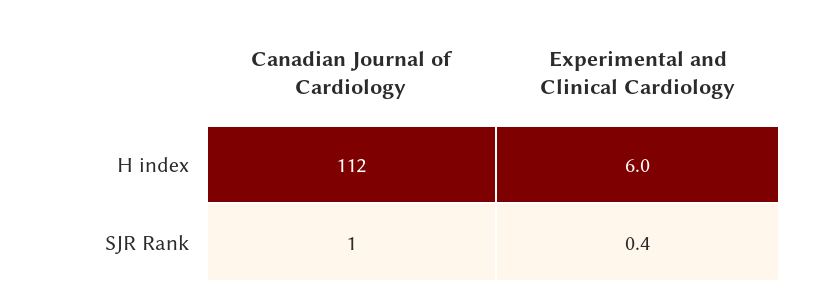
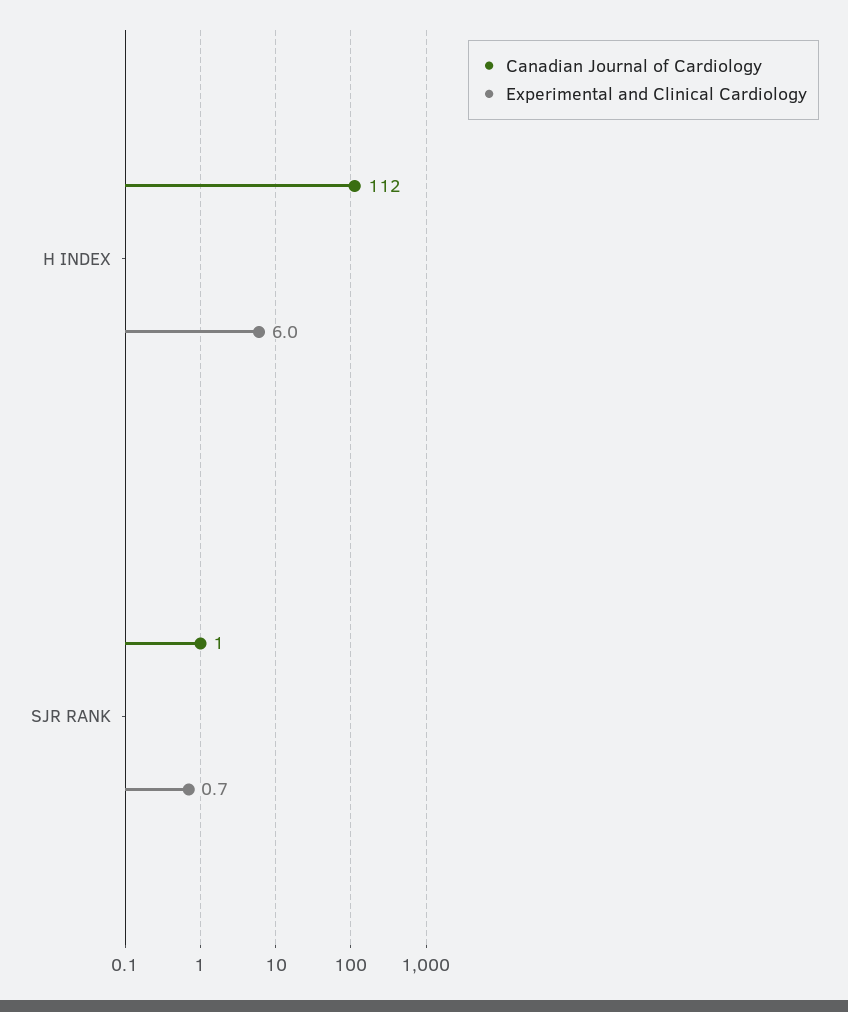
  {
    "Canadian Journal of Cardiology": {
      "H index": 112,
      "SJR Rank": 1
    },
    "Experimental and Clinical Cardiology": {
      "H index": 6,
-     "SJR Rank": 0.4
+     "SJR Rank": 0.7
    }
  }

